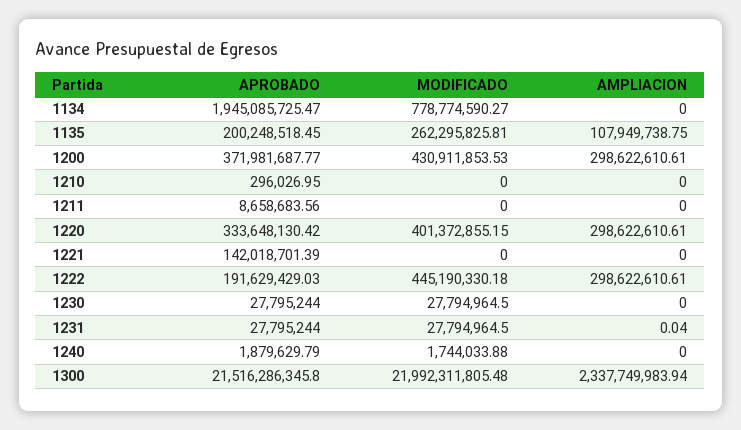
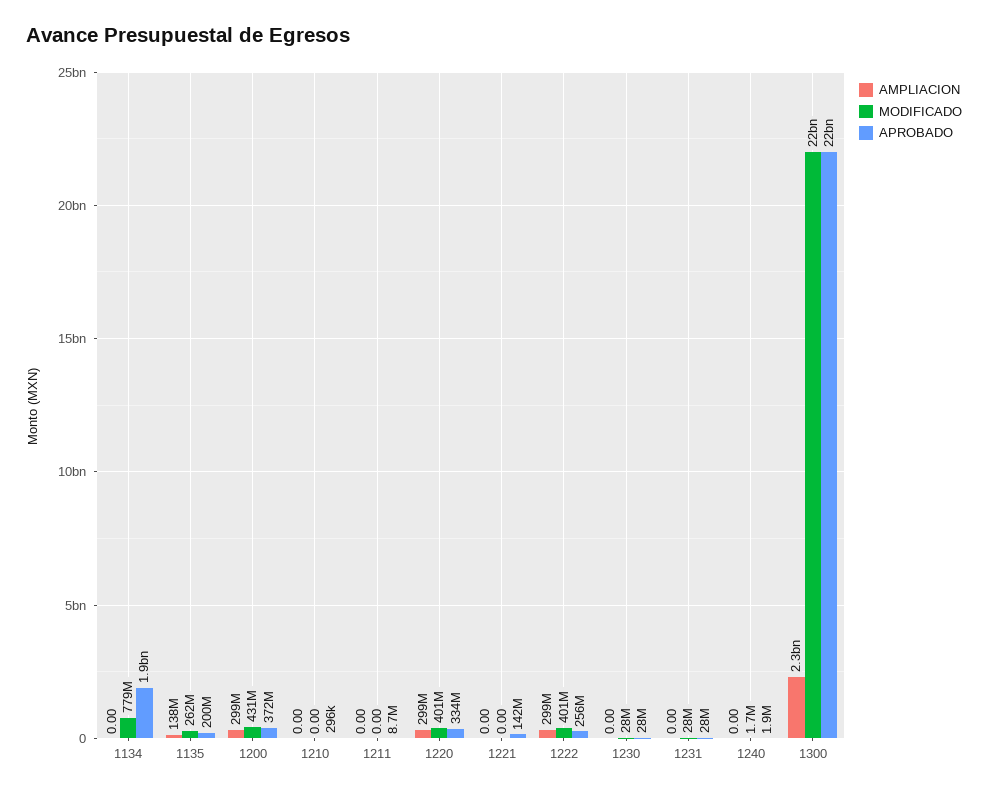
  {
    "APROBADO": {
      "1134": 1945085725.47,
      "1135": 200248518.45,
      "1200": 371981687.77,
      "1210": 296026.95,
      "1211": 8658683.56,
      "1220": 333648130.42,
      "1221": 142018701.39,
-     "1222": 191629429.03,
+     "1222": 256000000,
      "1230": 27795244,
      "1231": 27795244,
      "1240": 1879629.79,
      "1300": 21516286345.8
    },
    "MODIFICADO": {
      "1134": 778774590.27,
      "1135": 262295825.81,
      "1200": 430911853.53,
      "1210": 0,
      "1211": 0,
      "1220": 401372855.15,
      "1221": 0,
-     "1222": 445190330.18,
+     "1222": 401000000,
      "1230": 27794964.5,
      "1231": 27794964.5,
      "1240": 1744033.88,
      "1300": 21992311805.48
    },
    "AMPLIACION": {
      "1134": 0,
-     "1135": 107949738.75,
+     "1135": 138000000,
      "1200": 298622610.61,
      "1210": 0,
      "1211": 0,
      "1220": 298622610.61,
      "1221": 0,
      "1222": 298622610.61,
      "1230": 0,
-     "1231": 0.04,
+     "1231": 0,
      "1240": 0,
      "1300": 2337749983.94
    }
  }

